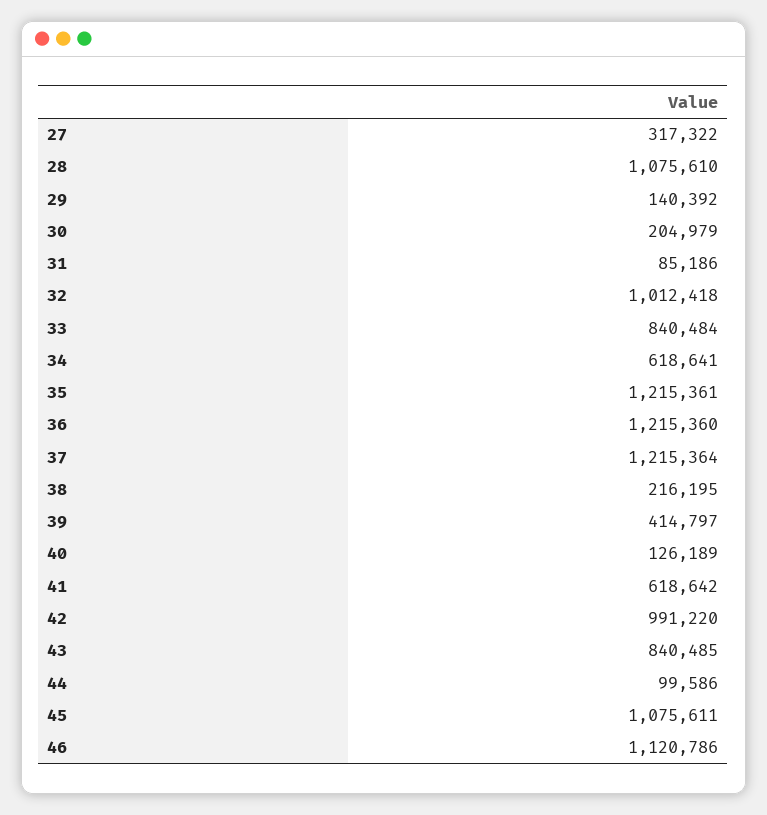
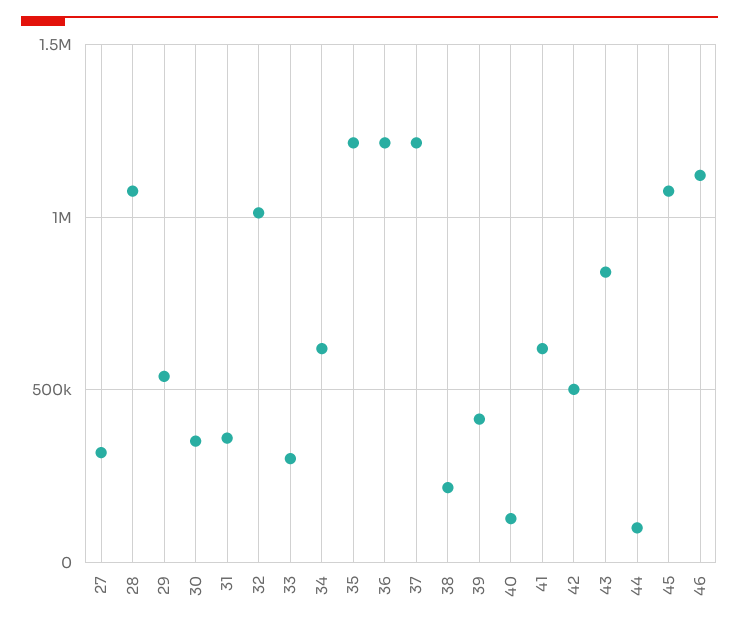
  {
    "27": 317322,
    "28": 1075610,
-   "29": 140392,
+   "29": 550000,
-   "30": 204979,
+   "30": 350000,
-   "31": 85186,
+   "31": 350000,
    "32": 1012418,
-   "33": 840484,
+   "33": 300000,
    "34": 618641,
    "35": 1215361,
    "36": 1215360,
    "37": 1215364,
    "38": 216195,
    "39": 414797,
    "40": 126189,
    "41": 618642,
-   "42": 991220,
+   "42": 500000,
    "43": 840485,
    "44": 99586,
    "45": 1075611,
    "46": 1120786
  }

